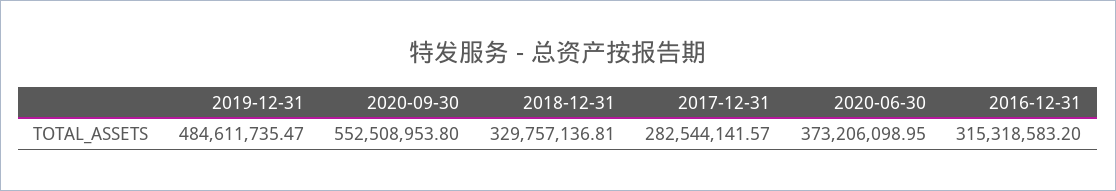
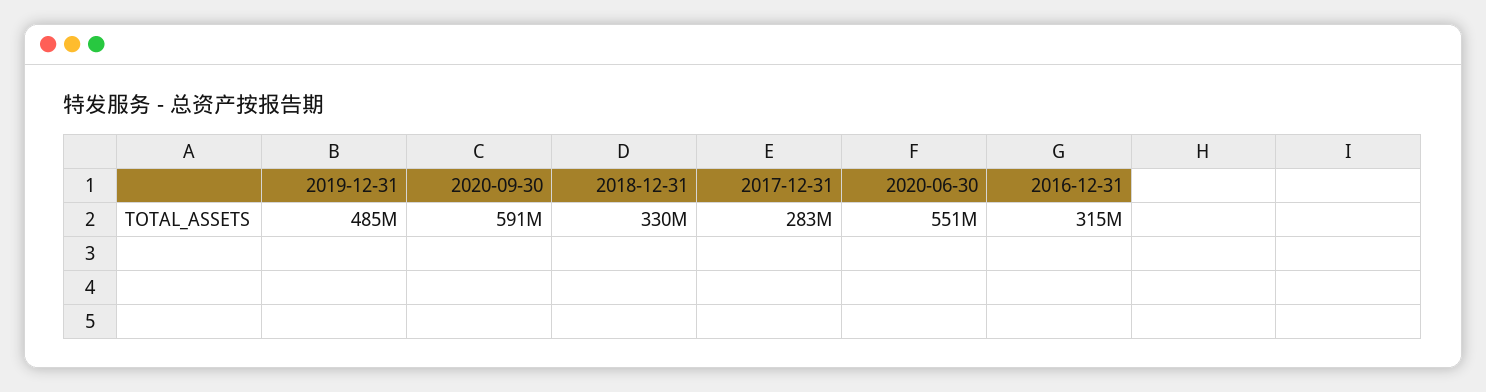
  {
    "2019-12-31": 484611735.47,
-   "2020-09-30": 552508953.8,
+   "2020-09-30": 591000000,
    "2018-12-31": 329757136.81,
    "2017-12-31": 282544141.57,
-   "2020-06-30": 373206098.95,
+   "2020-06-30": 551000000,
    "2016-12-31": 315318583.2
  }

